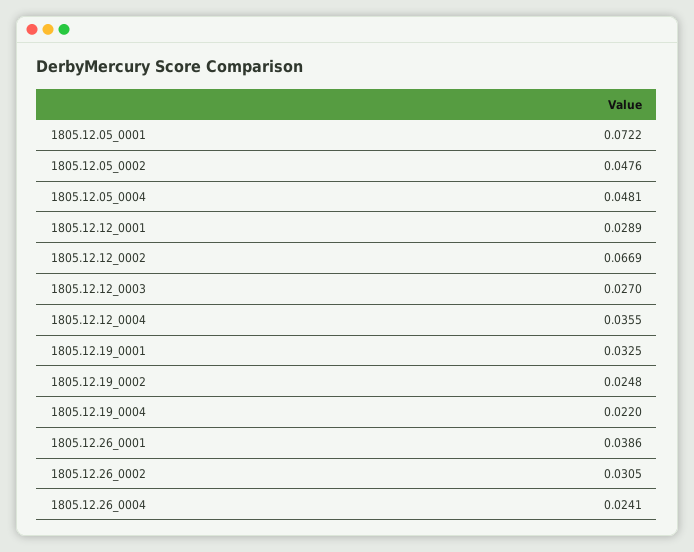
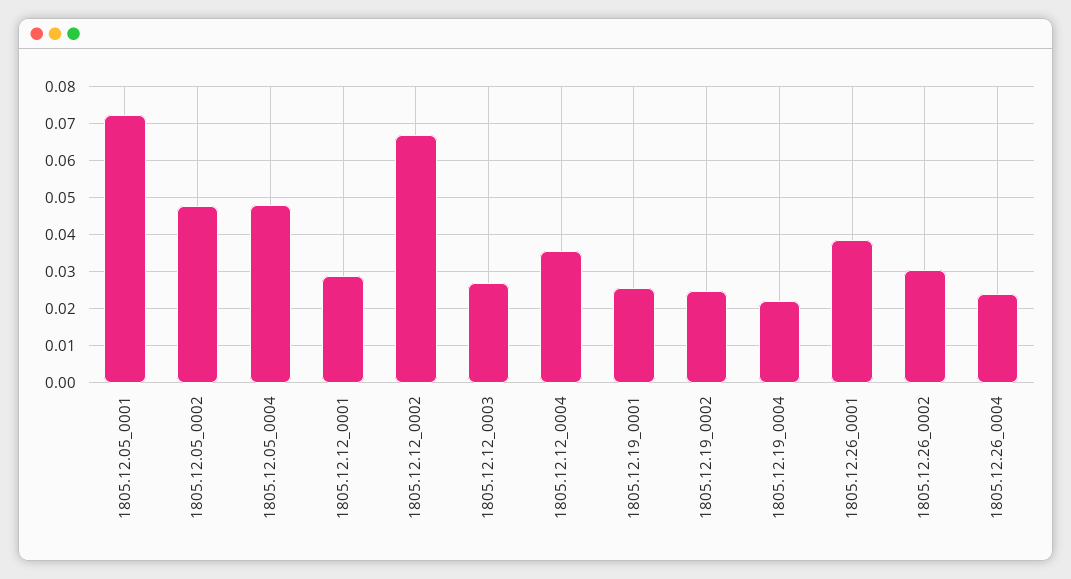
  {
    "1805.12.05_0001": 0.0722,
    "1805.12.05_0002": 0.0476,
    "1805.12.05_0004": 0.0481,
    "1805.12.12_0001": 0.0289,
    "1805.12.12_0002": 0.0669,
    "1805.12.12_0003": 0.027,
    "1805.12.12_0004": 0.0355,
-   "1805.12.19_0001": 0.0325,
+   "1805.12.19_0001": 0.026,
    "1805.12.19_0002": 0.0248,
    "1805.12.19_0004": 0.022,
    "1805.12.26_0001": 0.0386,
    "1805.12.26_0002": 0.0305,
    "1805.12.26_0004": 0.0241
  }

